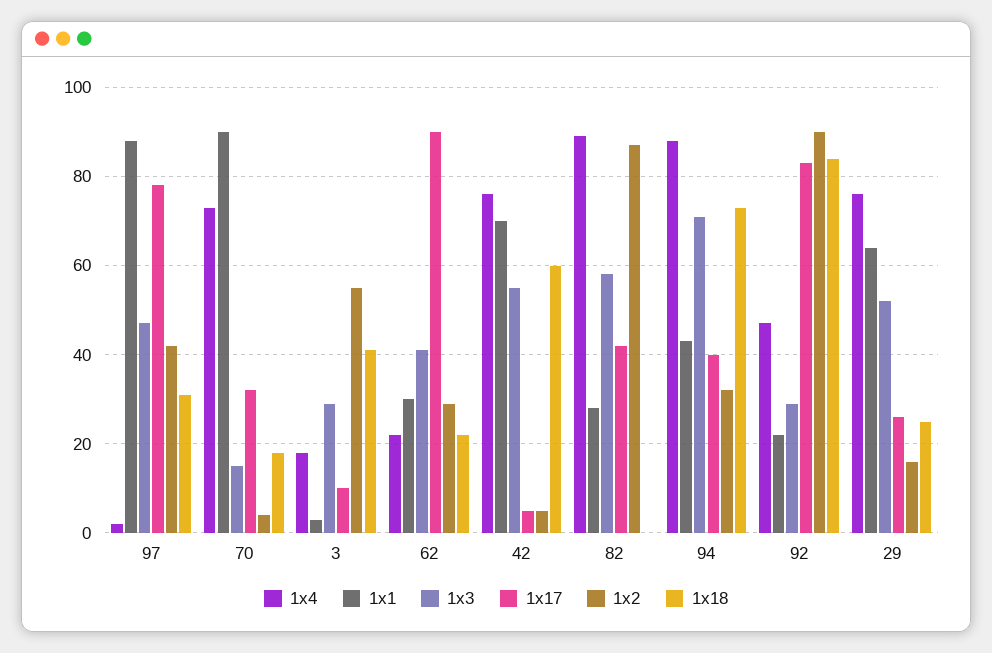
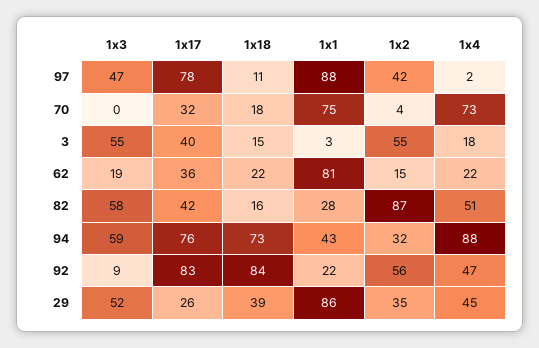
  {
    "1x4": {
      "97": 2,
      "70": 73,
      "3": 18,
      "62": 22,
-     "42": 75,
-     "82": 90,
+     "82": 51,
      "94": 88,
      "92": 47,
-     "29": 75
+     "29": 45
    },
    "1x1": {
      "97": 88,
-     "70": 90,
+     "70": 75,
      "3": 3,
-     "62": 30,
+     "62": 81,
-     "42": 70,
      "82": 28,
      "94": 43,
      "92": 22,
-     "29": 65
+     "29": 86
    },
    "1x3": {
      "97": 47,
-     "70": 15,
+     "70": 0,
-     "3": 30,
+     "3": 55,
-     "62": 40,
+     "62": 19,
-     "42": 55,
      "82": 58,
-     "94": 70,
+     "94": 59,
-     "92": 30,
+     "92": 9,
      "29": 52
    },
    "1x17": {
      "97": 78,
      "70": 32,
-     "3": 10,
+     "3": 40,
-     "62": 90,
+     "62": 36,
-     "42": 5,
      "82": 42,
-     "94": 40,
+     "94": 76,
      "92": 83,
      "29": 26
    },
    "1x2": {
      "97": 42,
      "70": 4,
      "3": 55,
-     "62": 30,
+     "62": 15,
-     "42": 5,
      "82": 87,
      "94": 32,
-     "92": 90,
+     "92": 56,
-     "29": 15
+     "29": 35
    },
    "1x18": {
-     "97": 30,
+     "97": 11,
      "70": 18,
-     "3": 40,
+     "3": 15,
      "62": 22,
-     "42": 60,
-     "82": 0,
+     "82": 16,
      "94": 73,
      "92": 84,
-     "29": 25
+     "29": 39
    }
  }

